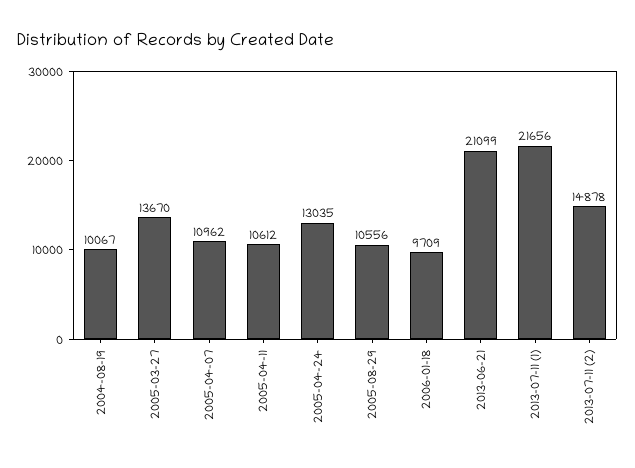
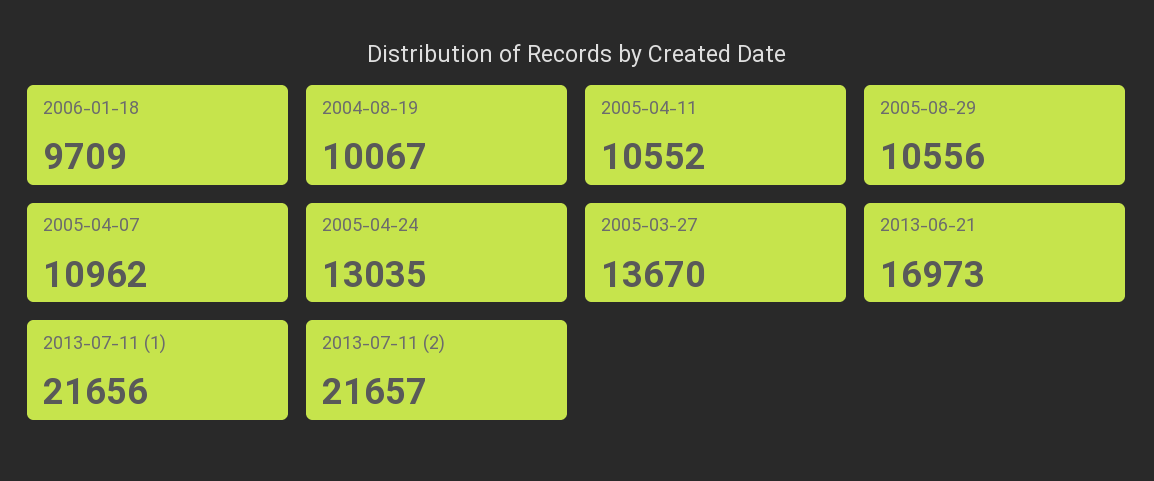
  {
    "2004-08-19": 10067,
    "2005-03-27": 13670,
    "2005-04-07": 10962,
-   "2005-04-11": 10612,
+   "2005-04-11": 10552,
    "2005-04-24": 13035,
    "2005-08-29": 10556,
    "2006-01-18": 9709,
-   "2013-06-21": 21099,
+   "2013-06-21": 16973,
    "2013-07-11 (1)": 21656,
-   "2013-07-11 (2)": 14878
+   "2013-07-11 (2)": 21657
  }

